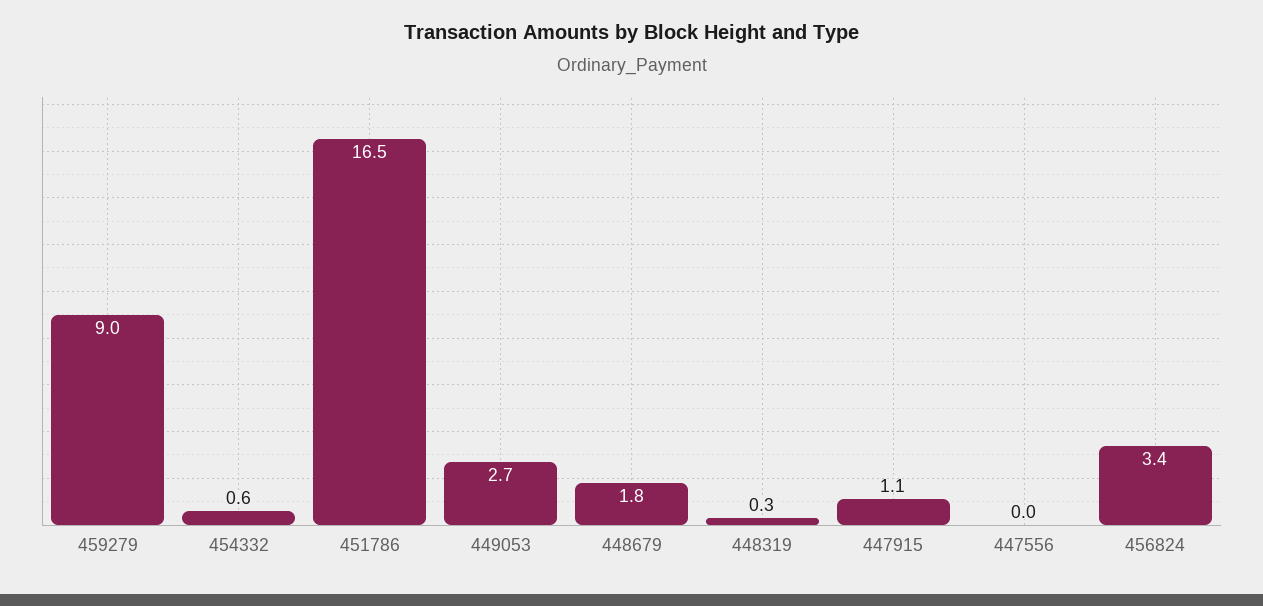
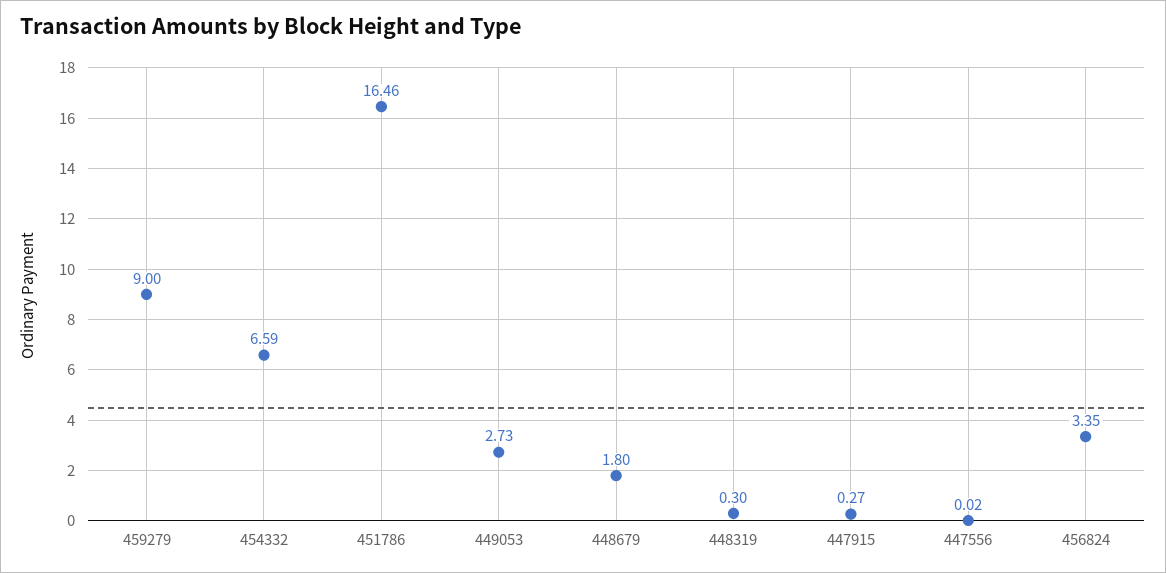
  {
    "459279": 9,
-   "454332": 0.6,
+   "454332": 6.59,
    "451786": 16.46,
    "449053": 2.73,
    "448679": 1.8,
    "448319": 0.3,
-   "447915": 1.1,
+   "447915": 0.27,
    "447556": 0.02,
    "456824": 3.35
  }

